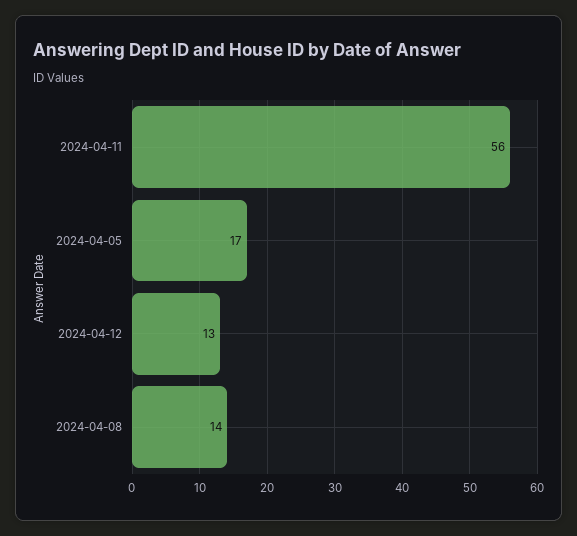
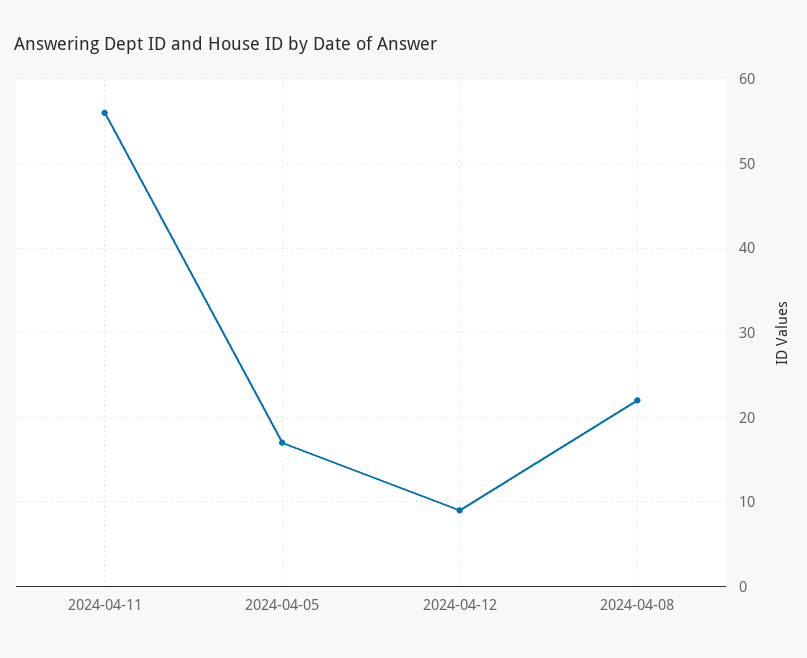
  {
    "2024-04-11": 56,
    "2024-04-05": 17,
-   "2024-04-12": 13,
+   "2024-04-12": 9,
-   "2024-04-08": 14
+   "2024-04-08": 22
  }

